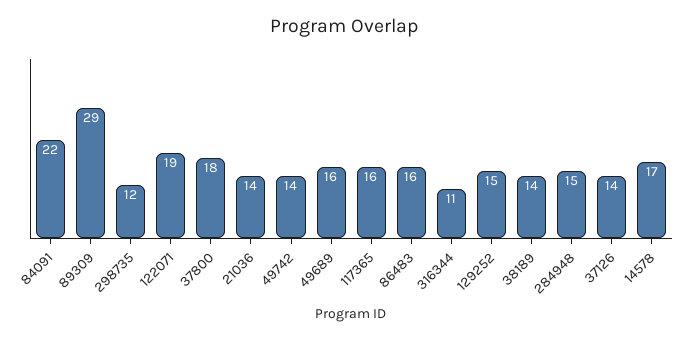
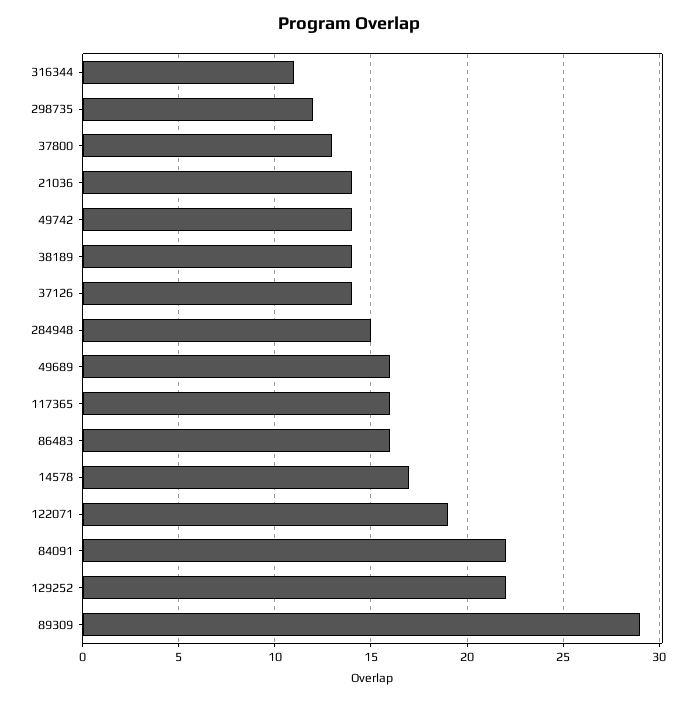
  {
    "84091": 22,
    "89309": 29,
    "298735": 12,
    "122071": 19,
-   "37800": 18,
+   "37800": 13,
    "21036": 14,
    "49742": 14,
    "49689": 16,
    "117365": 16,
    "86483": 16,
    "316344": 11,
-   "129252": 15,
+   "129252": 22,
    "38189": 14,
    "284948": 15,
    "37126": 14,
    "14578": 17
  }

